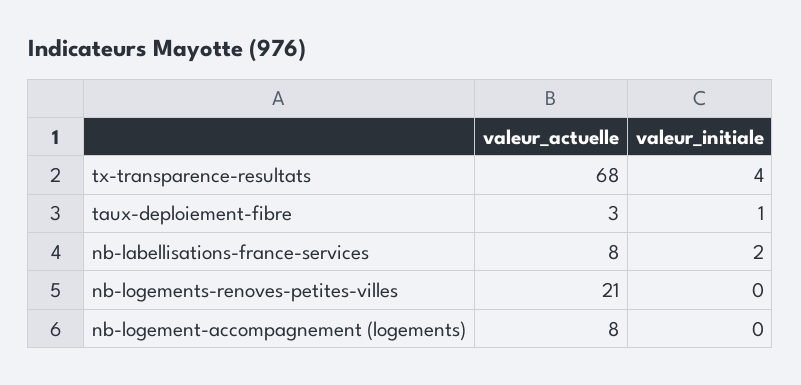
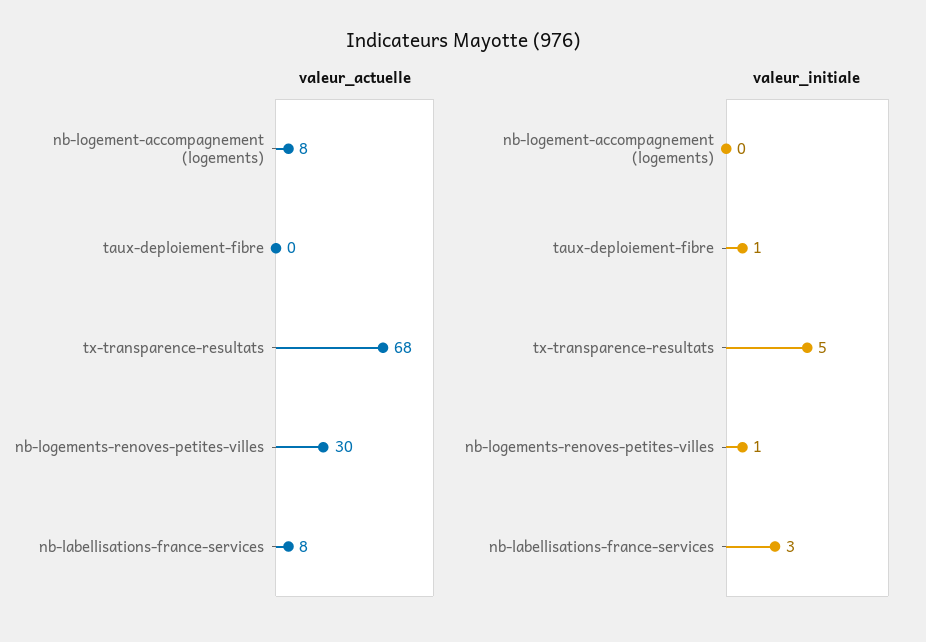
  {
    "valeur_actuelle": {
      "tx-transparence-resultats": 68,
-     "taux-deploiement-fibre": 3,
+     "taux-deploiement-fibre": 0,
      "nb-labellisations-france-services": 8,
-     "nb-logements-renoves-petites-villes": 21,
+     "nb-logements-renoves-petites-villes": 30,
      "nb-logement-accompagnement (logements)": 8
    },
    "valeur_initiale": {
-     "tx-transparence-resultats": 4,
+     "tx-transparence-resultats": 5,
      "taux-deploiement-fibre": 1,
-     "nb-labellisations-france-services": 2,
+     "nb-labellisations-france-services": 3,
-     "nb-logements-renoves-petites-villes": 0,
+     "nb-logements-renoves-petites-villes": 1,
      "nb-logement-accompagnement (logements)": 0
    }
  }

